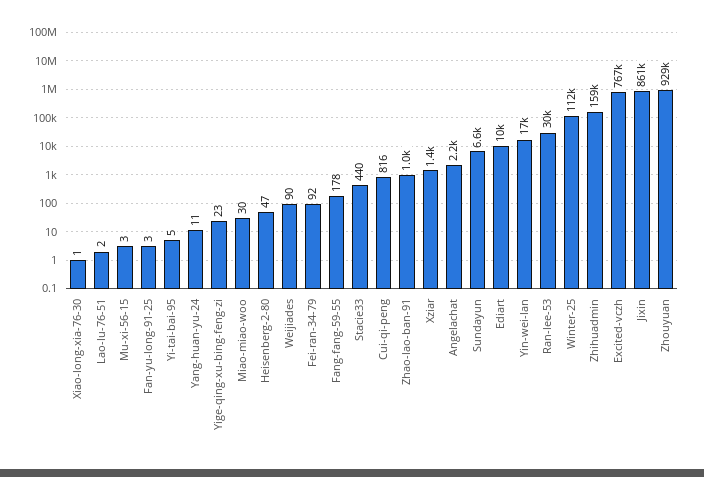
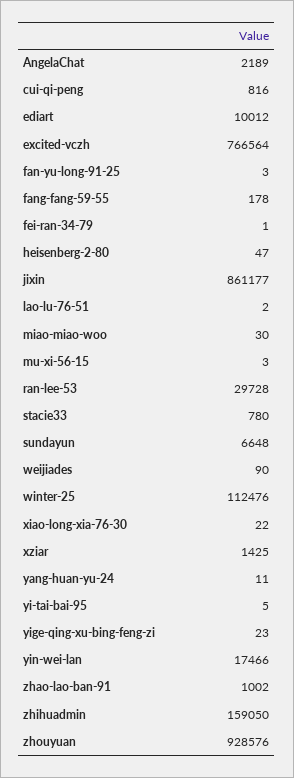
  {
-   "Xiao-long-xia-76-30": 1,
+   "Xiao-long-xia-76-30": 22,
    "Lao-lu-76-51": 2,
    "Mu-xi-56-15": 3,
    "Fan-yu-long-91-25": 3,
    "Yi-tai-bai-95": 5,
    "Yang-huan-yu-24": 11,
    "Yige-qing-xu-bing-feng-zi": 23,
    "Miao-miao-woo": 30,
    "Heisenberg-2-80": 47,
    "Weijiades": 90,
-   "Fei-ran-34-79": 92,
+   "Fei-ran-34-79": 1,
    "Fang-fang-59-55": 178,
-   "Stacie33": 440,
+   "Stacie33": 780,
    "Cui-qi-peng": 816,
    "Zhao-lao-ban-91": 1002,
    "Xziar": 1425,
    "Angelachat": 2189,
    "Sundayun": 6648,
    "Ediart": 10012,
    "Yin-wei-lan": 17466,
    "Ran-lee-53": 29728,
    "Winter-25": 112476,
    "Zhihuadmin": 159050,
    "Excited-vczh": 766564,
    "Jixin": 861177,
    "Zhouyuan": 928576
  }

